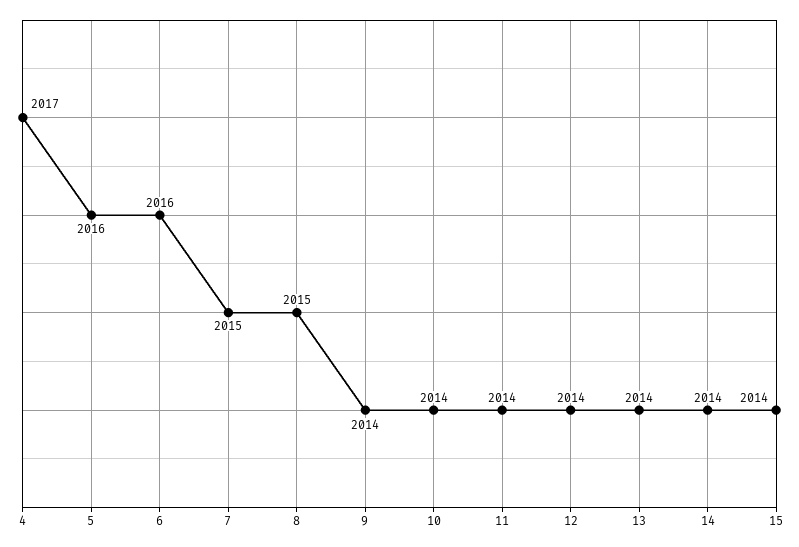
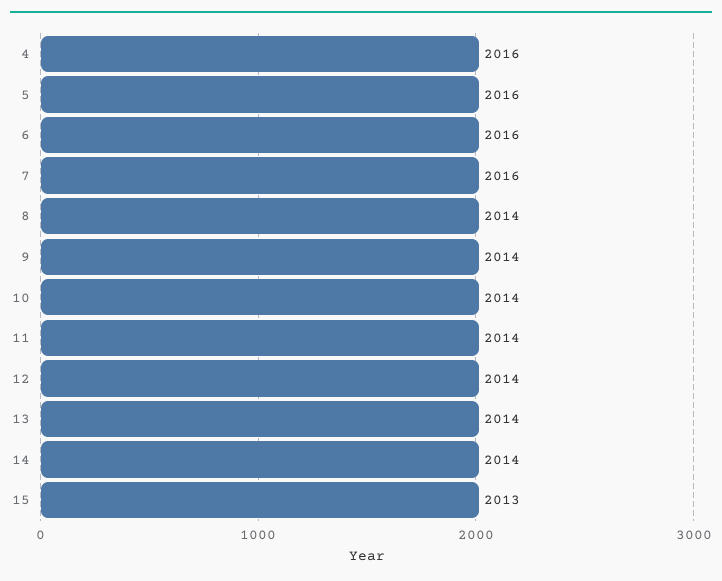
  {
-   "4": 2017,
+   "4": 2016,
    "5": 2016,
    "6": 2016,
-   "7": 2015,
+   "7": 2016,
-   "8": 2015,
+   "8": 2014,
    "9": 2014,
    "10": 2014,
    "11": 2014,
    "12": 2014,
    "13": 2014,
    "14": 2014,
-   "15": 2014
+   "15": 2013
  }

